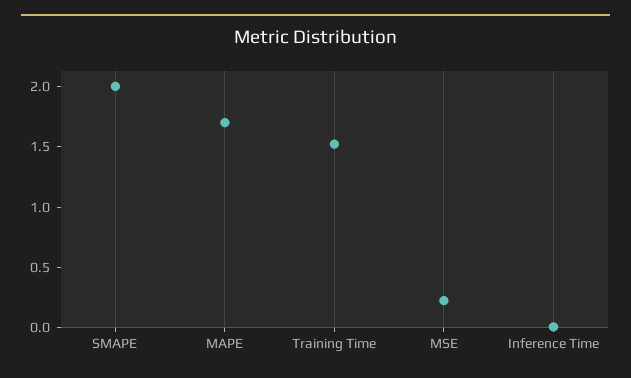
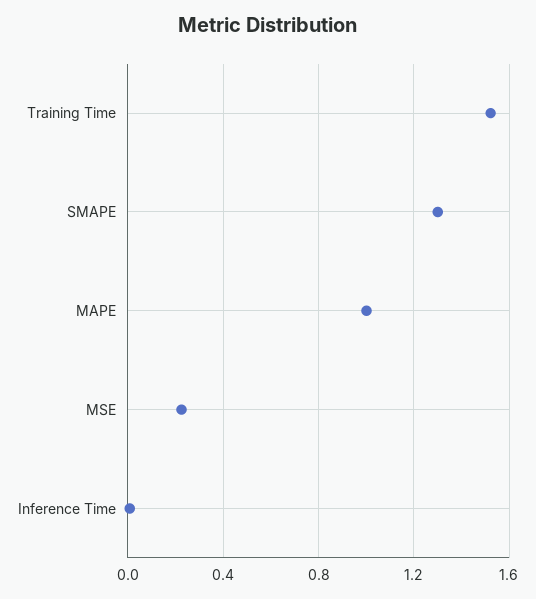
  {
-   "SMAPE": 2,
+   "SMAPE": 1.3,
-   "MAPE": 1.7,
+   "MAPE": 1,
    "Training Time": 1.5,
    "MSE": 0.25,
    "Inference Time": 0
  }

